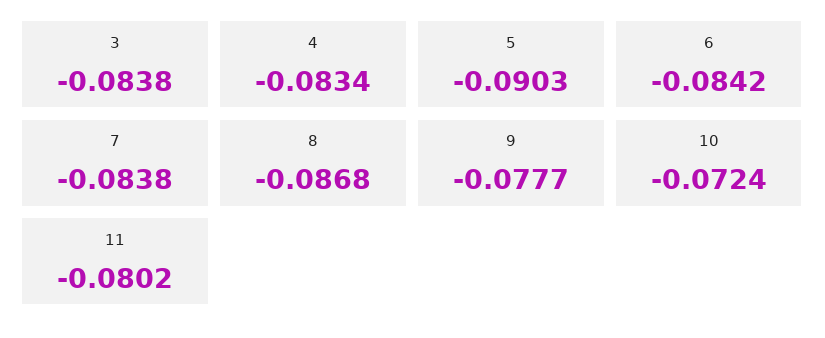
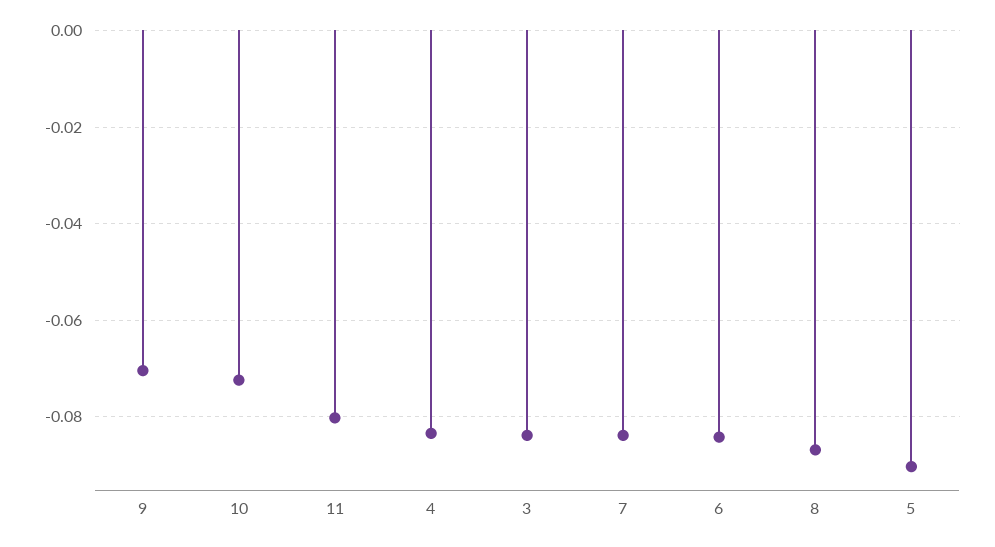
  {
    "3": -0.0838,
    "4": -0.0834,
    "5": -0.0903,
    "6": -0.0842,
    "7": -0.0838,
    "8": -0.0868,
-   "9": -0.0777,
+   "9": -0.07,
    "10": -0.0724,
    "11": -0.0802
  }

